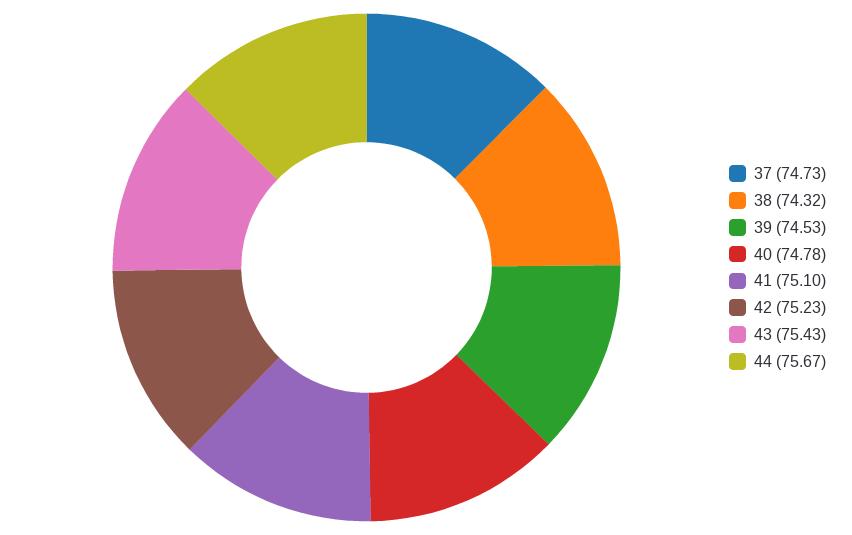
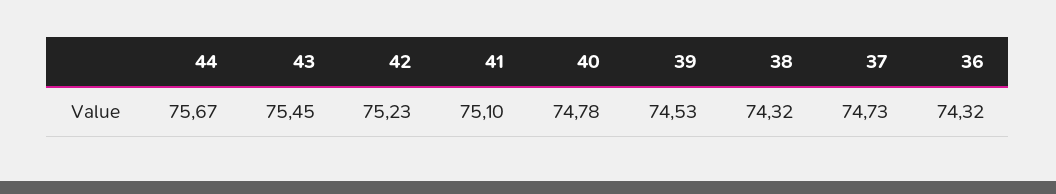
  {
    "37": 74.73,
    "38": 74.32,
    "39": 74.53,
    "40": 74.78,
    "41": 75.1,
    "42": 75.23,
-   "43": 75.43,
+   "43": 75.45,
-   "44": 75.67
+   "44": 75.67,
+   "36": 74.32
  }

